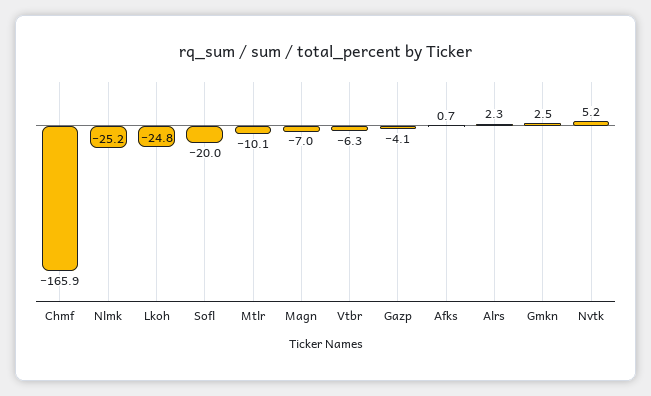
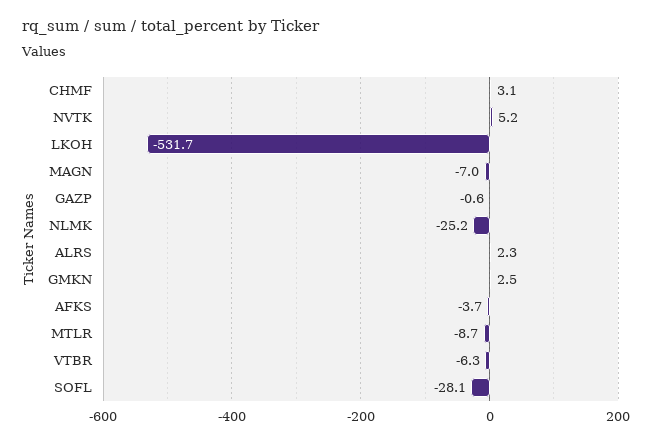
  {
-   "Chmf": -165.9,
+   "Chmf": 3.1,
    "Nlmk": -25.2,
-   "Lkoh": -24.8,
+   "Lkoh": -531.7,
-   "Sofl": -20,
+   "Sofl": -28.1,
-   "Mtlr": -10.1,
+   "Mtlr": -8.7,
    "Magn": -7,
    "Vtbr": -6.3,
-   "Gazp": -4.1,
+   "Gazp": -0.6,
-   "Afks": 0.7,
+   "Afks": -3.7,
    "Alrs": 2.3,
    "Gmkn": 2.5,
    "Nvtk": 5.2
  }

